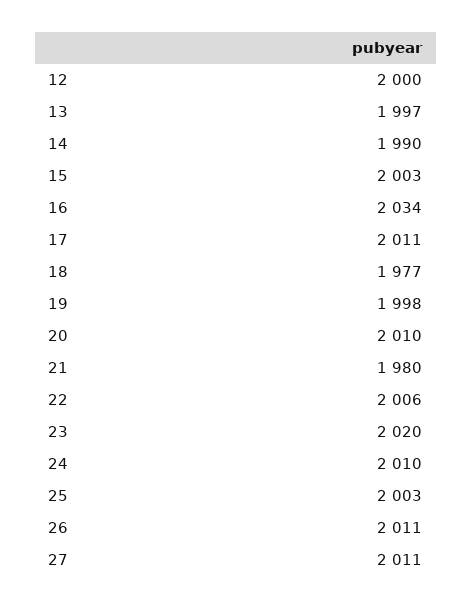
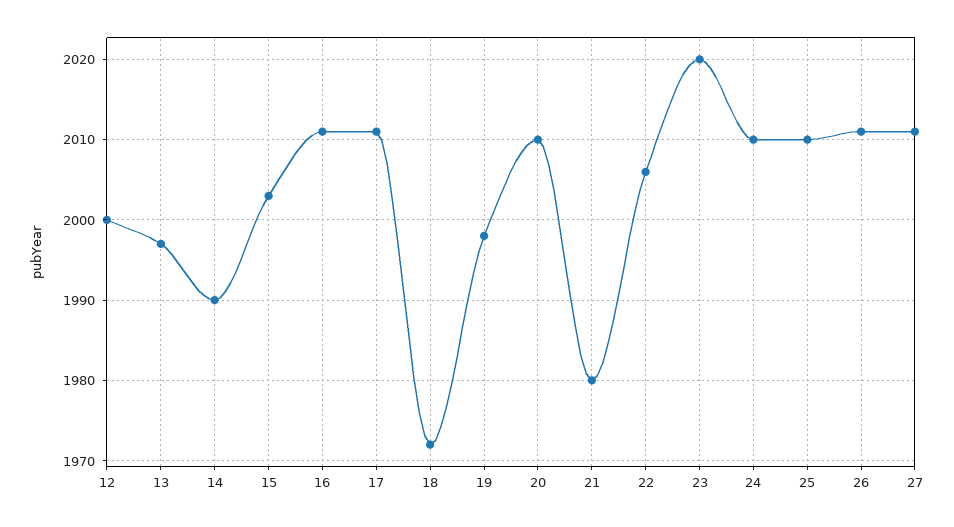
  {
    "12": 2000,
    "13": 1997,
    "14": 1990,
    "15": 2003,
-   "16": 2034,
+   "16": 2011,
    "17": 2011,
-   "18": 1977,
+   "18": 1972,
    "19": 1998,
    "20": 2010,
    "21": 1980,
    "22": 2006,
    "23": 2020,
    "24": 2010,
-   "25": 2003,
+   "25": 2010,
    "26": 2011,
    "27": 2011
  }

